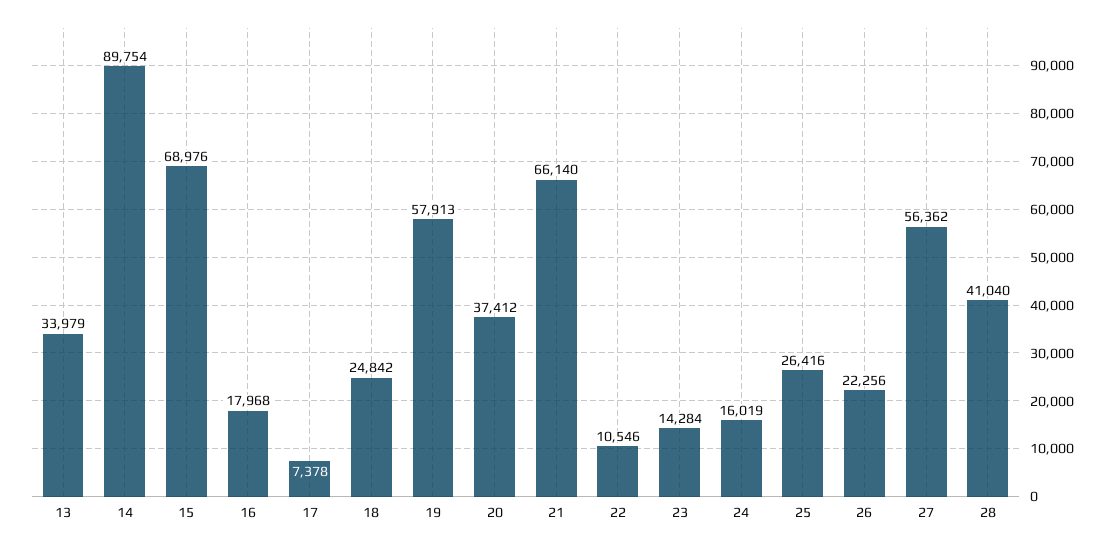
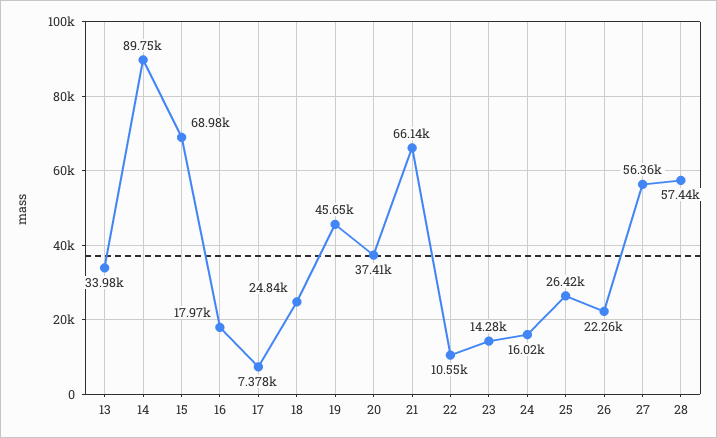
  {
    "13": 33979,
    "14": 89754,
    "15": 68976,
    "16": 17968,
    "17": 7378,
    "18": 24842,
-   "19": 57913,
+   "19": 45650,
    "20": 37412,
    "21": 66140,
    "22": 10546,
    "23": 14284,
    "24": 16019,
    "25": 26416,
    "26": 22256,
    "27": 56362,
-   "28": 41040
+   "28": 57440
  }

